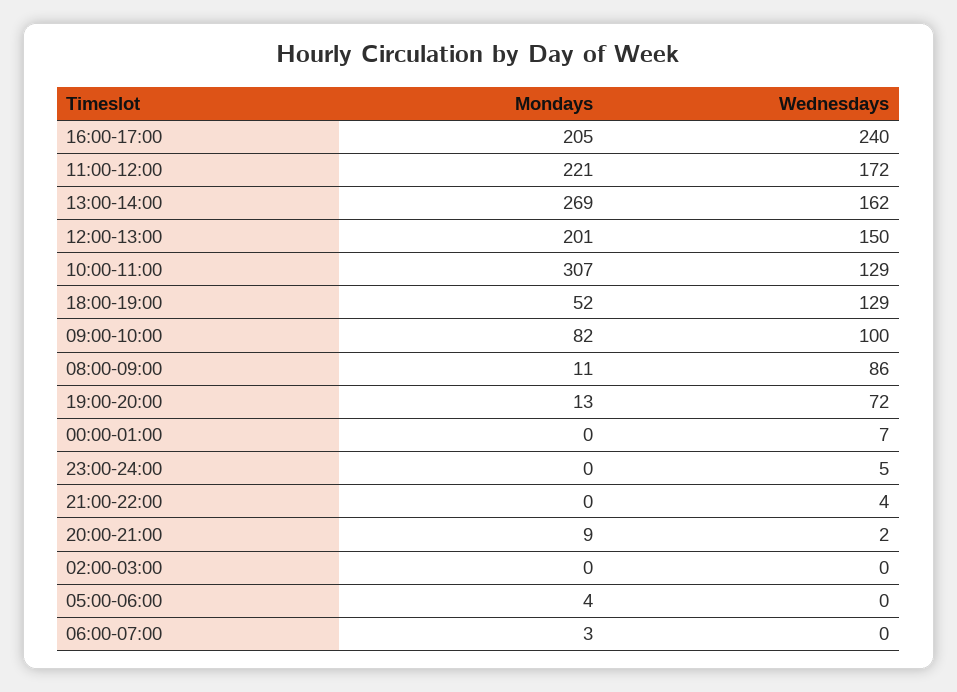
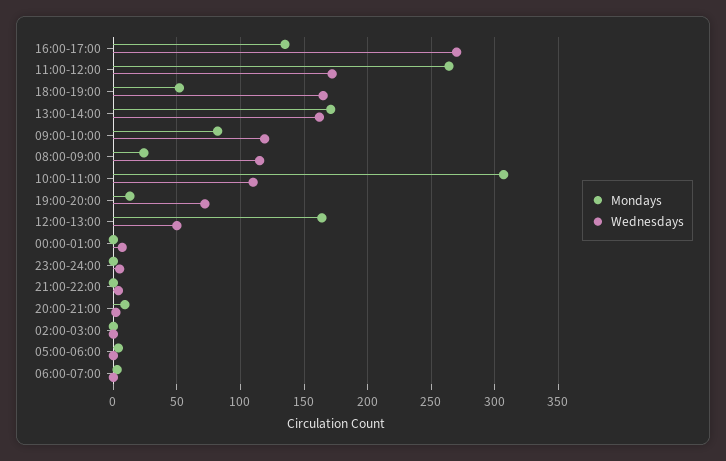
  {
    "Mondays": {
-     "16:00-17:00": 205,
+     "16:00-17:00": 135,
-     "11:00-12:00": 221,
+     "11:00-12:00": 265,
-     "13:00-14:00": 269,
+     "13:00-14:00": 170,
-     "12:00-13:00": 201,
+     "12:00-13:00": 165,
      "10:00-11:00": 307,
      "18:00-19:00": 52,
      "09:00-10:00": 82,
-     "08:00-09:00": 11,
+     "08:00-09:00": 25,
      "19:00-20:00": 13,
      "00:00-01:00": 0,
      "23:00-24:00": 0,
      "21:00-22:00": 0,
      "20:00-21:00": 9,
      "02:00-03:00": 0,
      "05:00-06:00": 4,
      "06:00-07:00": 3
    },
    "Wednesdays": {
-     "16:00-17:00": 240,
+     "16:00-17:00": 270,
      "11:00-12:00": 172,
      "13:00-14:00": 162,
-     "12:00-13:00": 150,
+     "12:00-13:00": 50,
-     "10:00-11:00": 129,
+     "10:00-11:00": 110,
-     "18:00-19:00": 129,
+     "18:00-19:00": 165,
-     "09:00-10:00": 100,
+     "09:00-10:00": 120,
-     "08:00-09:00": 86,
+     "08:00-09:00": 115,
      "19:00-20:00": 72,
      "00:00-01:00": 7,
      "23:00-24:00": 5,
      "21:00-22:00": 4,
      "20:00-21:00": 2,
      "02:00-03:00": 0,
      "05:00-06:00": 0,
      "06:00-07:00": 0
    }
  }

